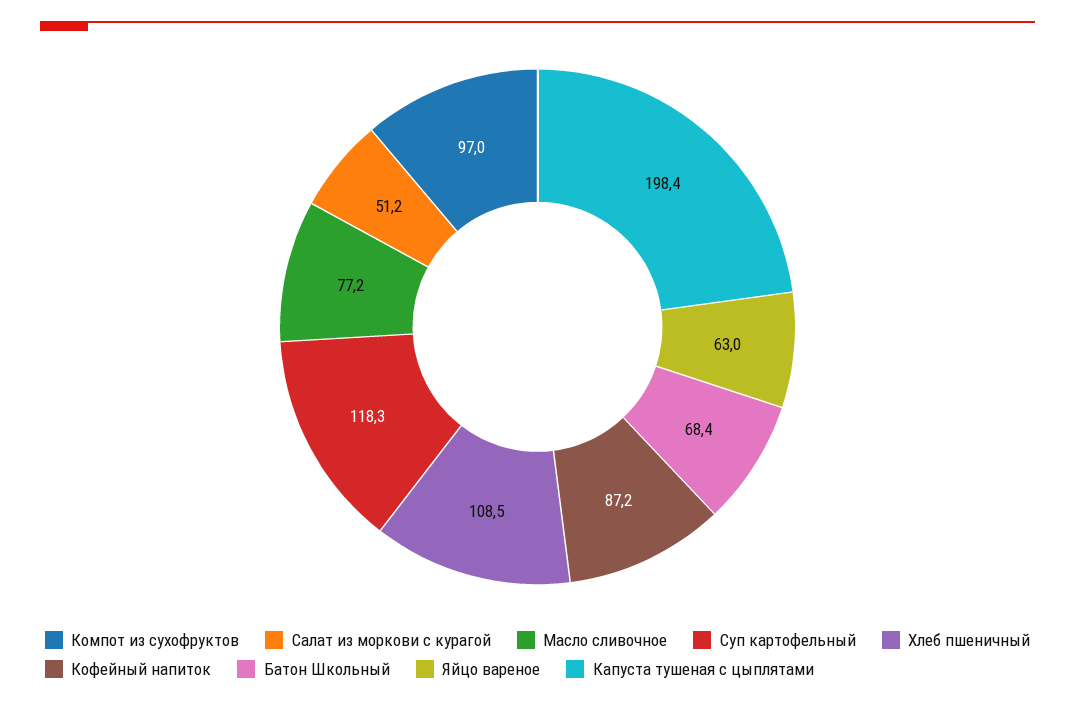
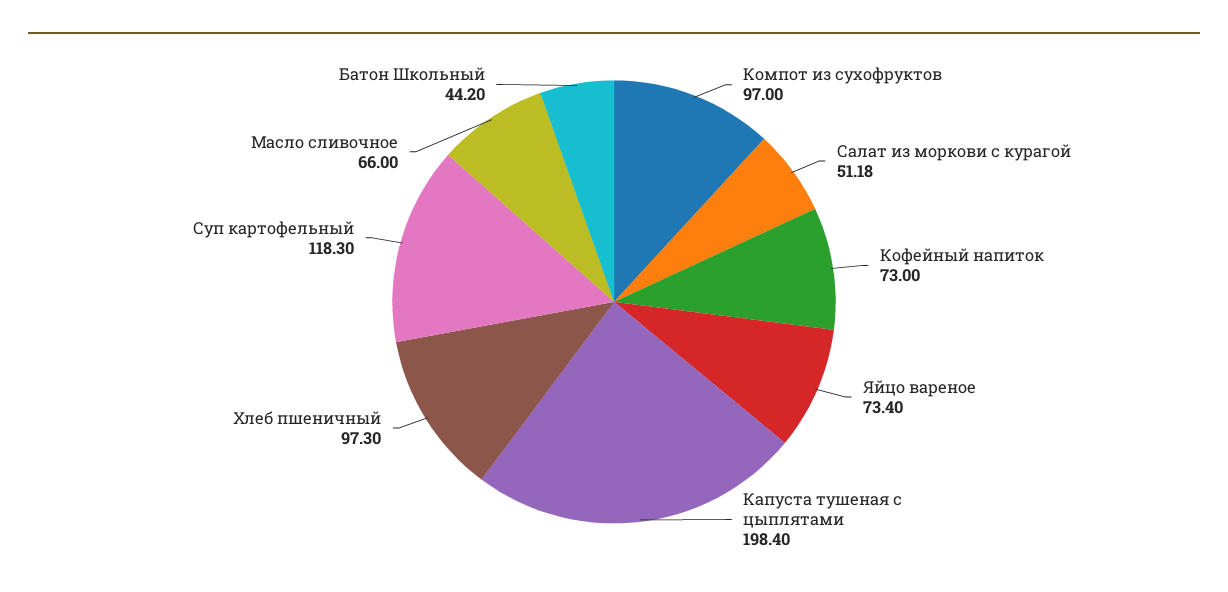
  {
    "Компот из сухофруктов": 97,
    "Салат из моркови с курагой": 51.18,
-   "Масло сливочное": 77.2,
+   "Масло сливочное": 66,
    "Суп картофельный": 118.3,
-   "Хлеб пшеничный": 108.5,
+   "Хлеб пшеничный": 97.3,
-   "Кофейный напиток": 87.2,
+   "Кофейный напиток": 73,
-   "Батон Школьный": 68.4,
+   "Батон Школьный": 44.2,
-   "Яйцо вареное": 63,
+   "Яйцо вареное": 73.4,
    "Капуста тушеная с цыплятами": 198.4
  }

